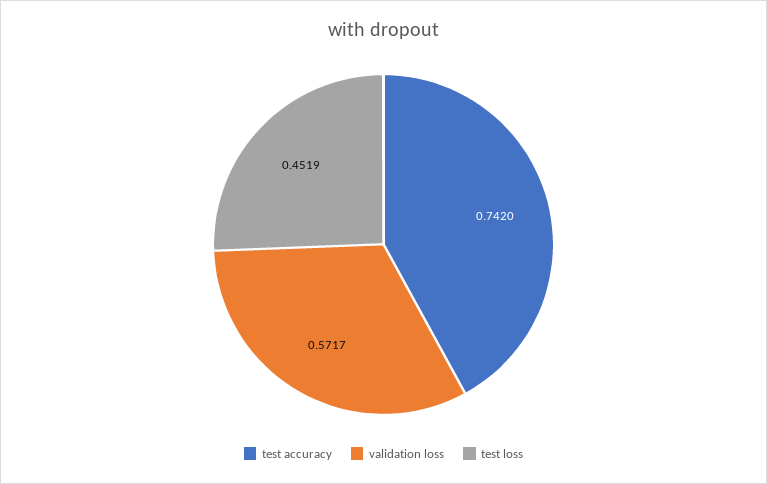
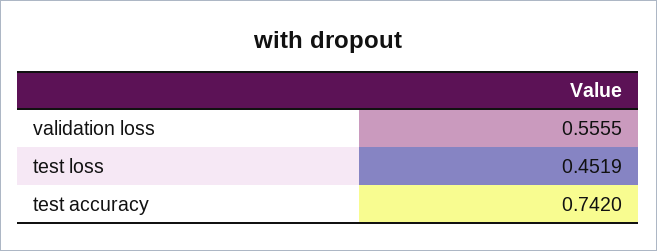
  {
    "test accuracy": 0.742,
-   "validation loss": 0.5717,
+   "validation loss": 0.5555,
    "test loss": 0.4519
  }

